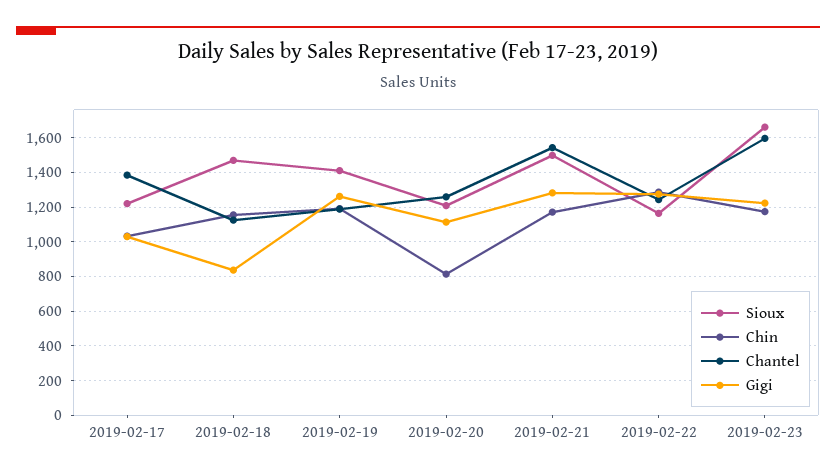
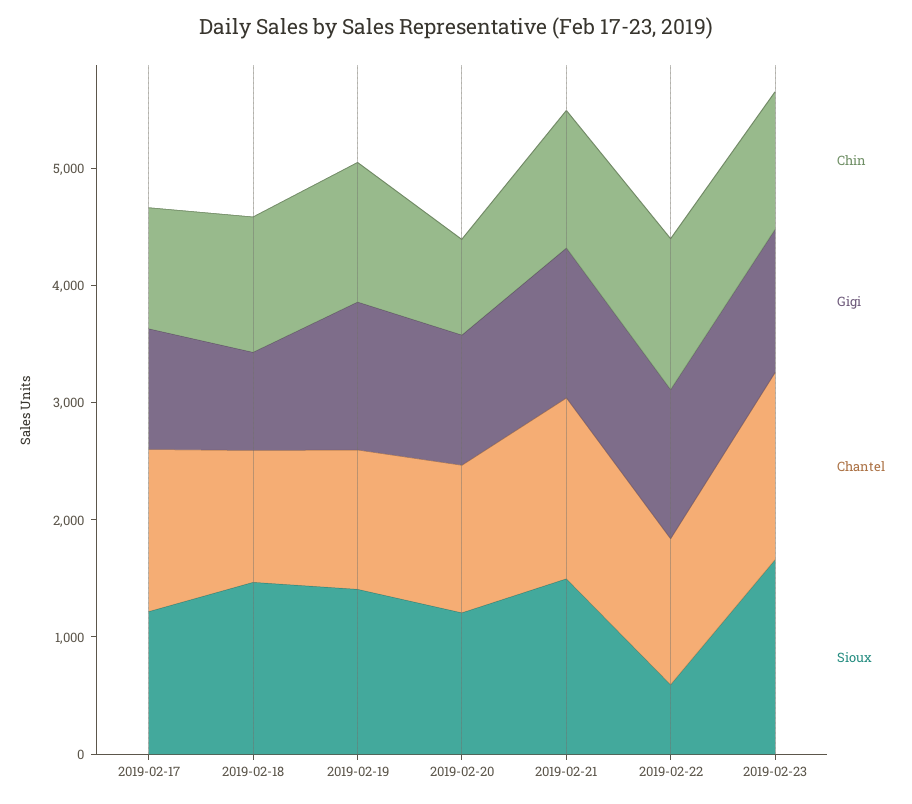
  {
    "Sioux": {
      "2019-02-17": 1200,
      "2019-02-18": 1450,
      "2019-02-19": 1400,
      "2019-02-20": 1200,
      "2019-02-21": 1500,
-     "2019-02-22": 1150,
+     "2019-02-22": 600,
      "2019-02-23": 1650
    },
    "Chin": {
      "2019-02-17": 1050,
      "2019-02-18": 1150,
      "2019-02-19": 1200,
      "2019-02-20": 800,
      "2019-02-21": 1150,
      "2019-02-22": 1300,
      "2019-02-23": 1150
    },
    "Chantel": {
      "2019-02-17": 1400,
      "2019-02-18": 1100,
      "2019-02-19": 1200,
      "2019-02-20": 1250,
      "2019-02-21": 1550,
      "2019-02-22": 1250,
      "2019-02-23": 1600
    },
    "Gigi": {
      "2019-02-17": 1050,
      "2019-02-18": 850,
      "2019-02-19": 1250,
      "2019-02-20": 1100,
      "2019-02-21": 1300,
      "2019-02-22": 1250,
      "2019-02-23": 1200
    }
  }

